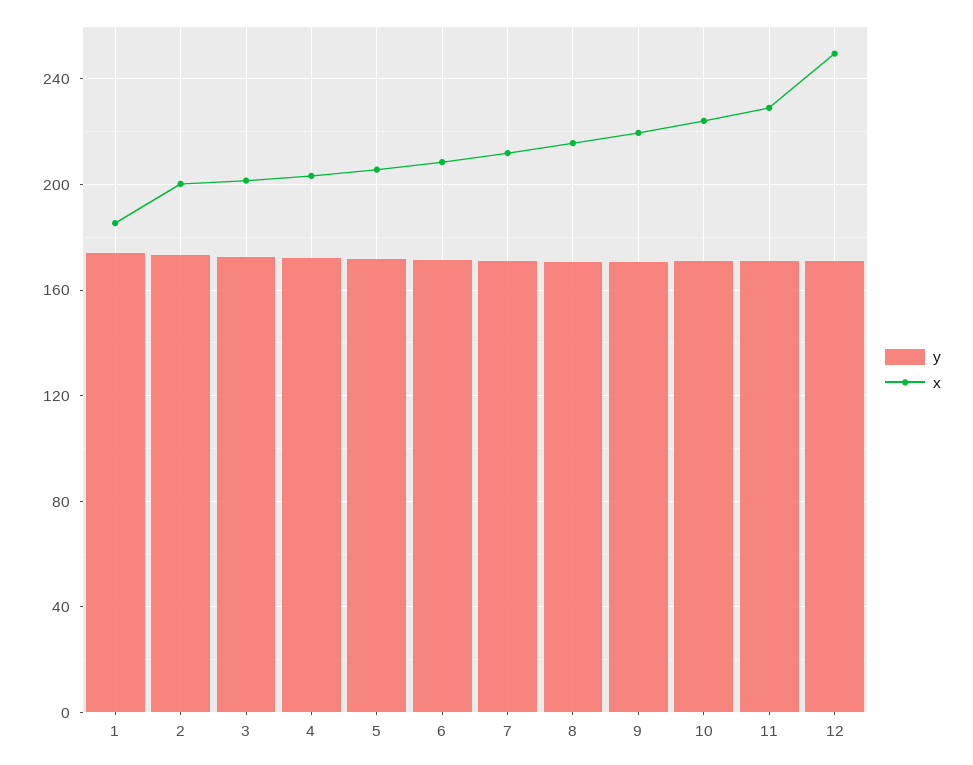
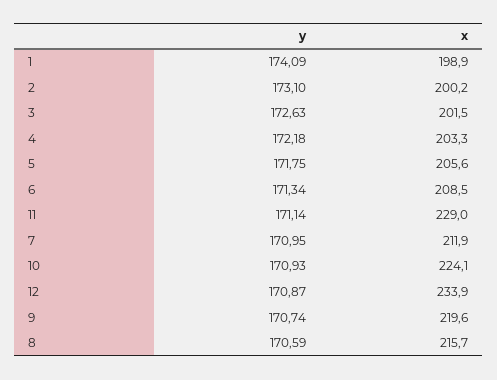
  {
    "y": {
      "1": 174.09,
      "2": 173.1,
      "3": 172.63,
      "4": 172.18,
      "5": 171.75,
      "6": 171.34,
      "7": 170.95,
      "8": 170.59,
      "9": 170.74,
      "10": 170.93,
      "11": 171.14,
      "12": 170.87
    },
    "x": {
-     "1": 185,
+     "1": 198.9,
      "2": 200.2,
      "3": 201.5,
      "4": 203.3,
      "5": 205.6,
      "6": 208.5,
      "7": 211.9,
      "8": 215.7,
      "9": 219.6,
      "10": 224.1,
      "11": 229,
-     "12": 250
+     "12": 233.9
    }
  }

